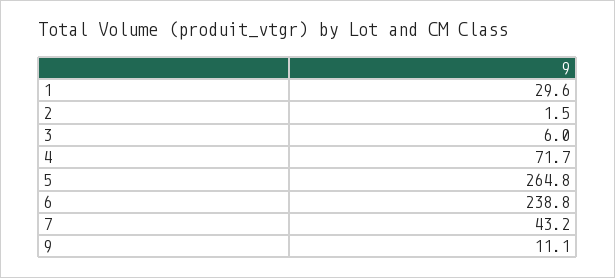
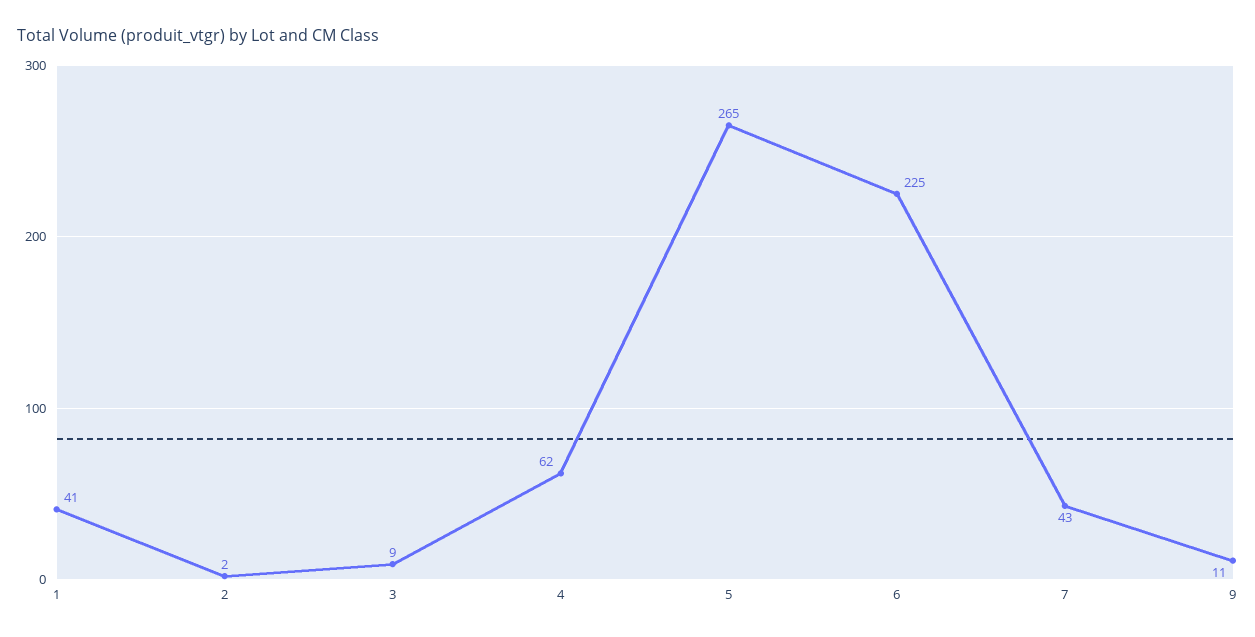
  {
-   "1": 29.6,
+   "1": 41,
    "2": 1.5,
-   "3": 6,
+   "3": 9,
-   "4": 71.7,
+   "4": 62,
    "5": 264.8,
-   "6": 238.8,
+   "6": 225,
    "7": 43.2,
    "9": 11.1
  }

